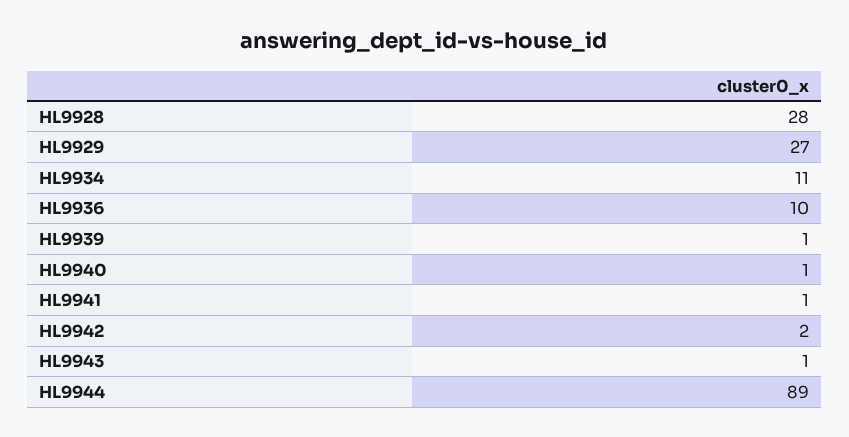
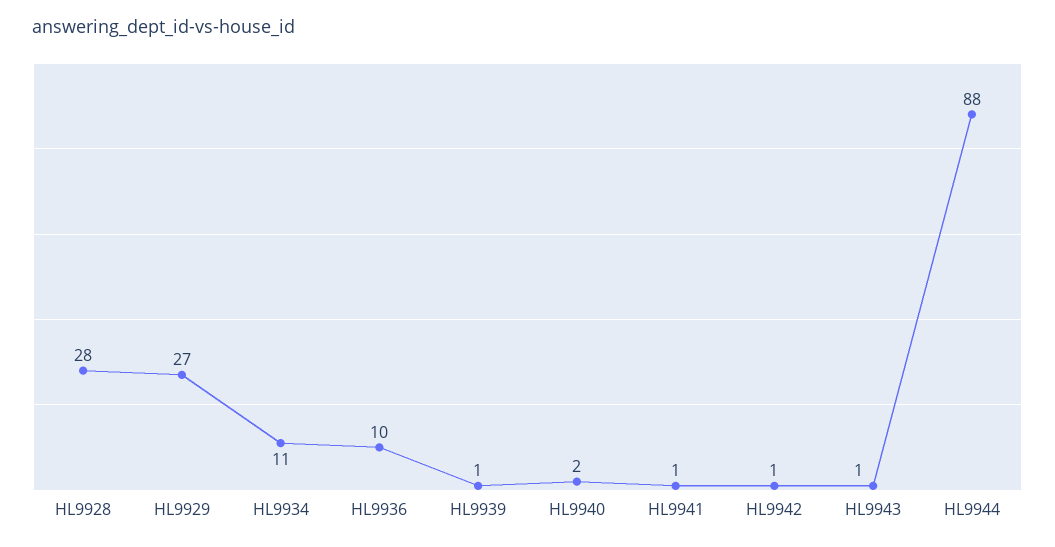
  {
    "HL9928": 28,
    "HL9929": 27,
    "HL9934": 11,
    "HL9936": 10,
    "HL9939": 1,
-   "HL9940": 1,
+   "HL9940": 2,
    "HL9941": 1,
-   "HL9942": 2,
+   "HL9942": 1,
    "HL9943": 1,
-   "HL9944": 89
+   "HL9944": 88
  }

